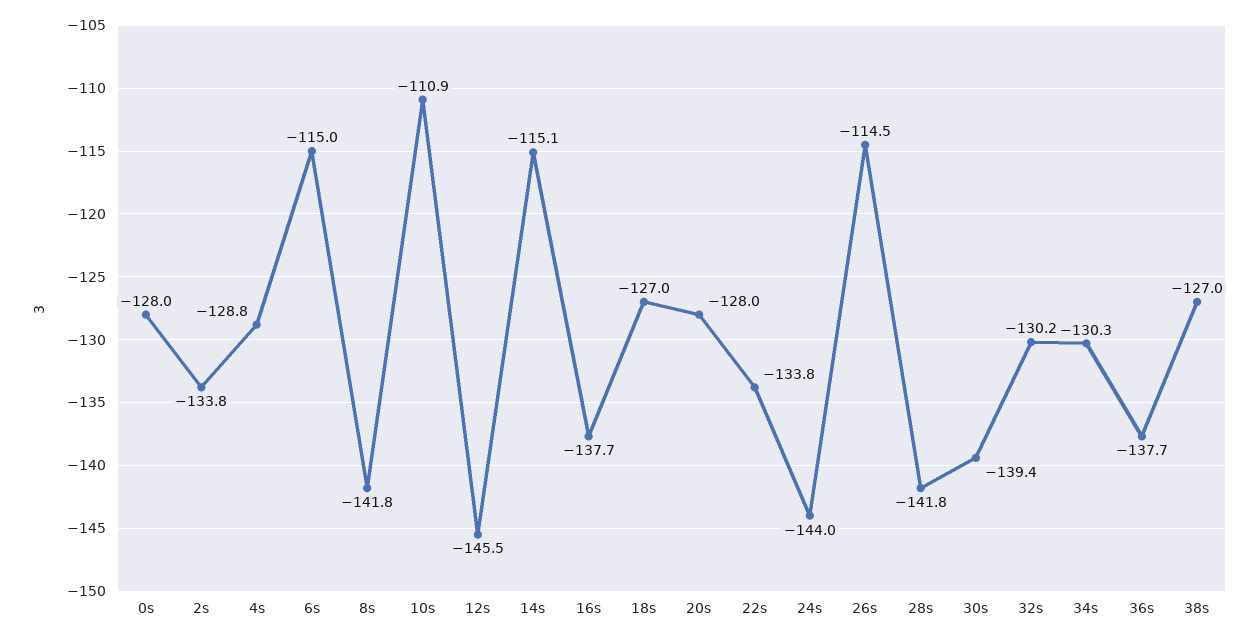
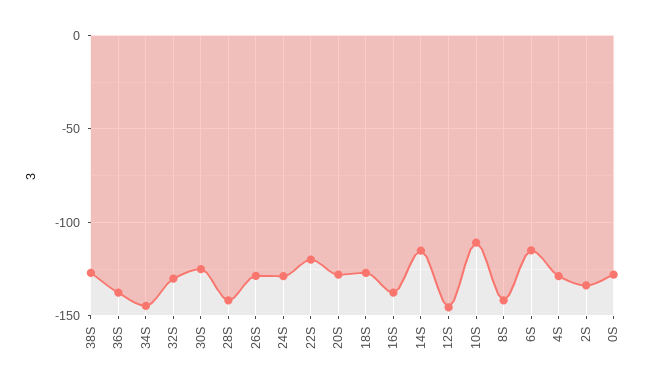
  {
    "0s": -128,
    "2s": -133.8,
    "4s": -128.8,
    "6s": -115,
    "8s": -141.8,
    "10s": -110.9,
    "12s": -145.5,
    "14s": -115.1,
    "16s": -137.7,
    "18s": -127,
    "20s": -128,
-   "22s": -133.8,
+   "22s": -120,
-   "24s": -144,
+   "24s": -130,
-   "26s": -114.5,
+   "26s": -130,
    "28s": -141.8,
-   "30s": -139.4,
+   "30s": -125,
    "32s": -130.2,
-   "34s": -130.3,
+   "34s": -145,
    "36s": -137.7,
    "38s": -127
  }

